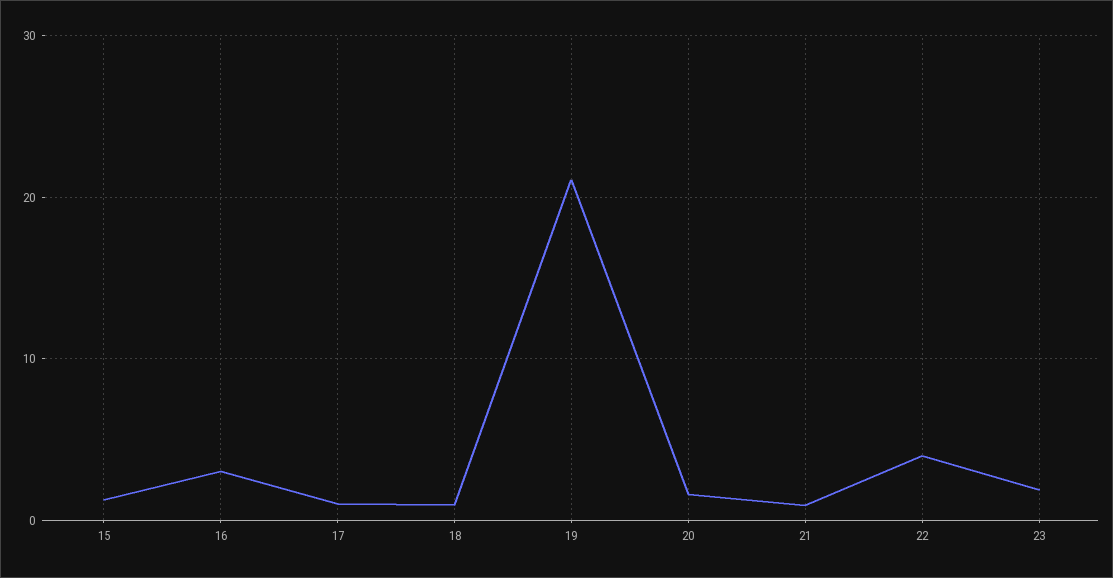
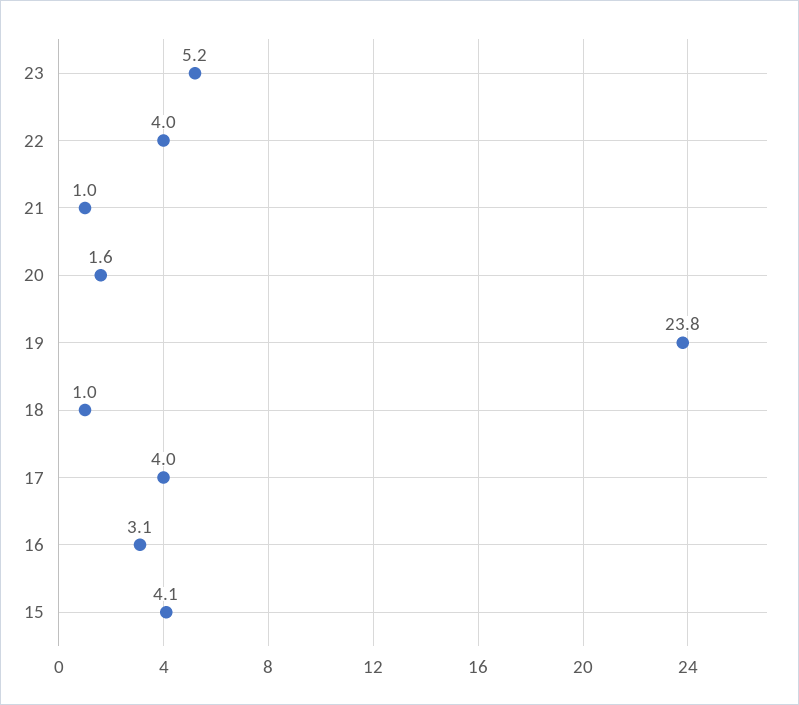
  {
-   "15": 1,
+   "15": 4.1,
    "16": 3.1,
-   "17": 1,
+   "17": 4,
    "18": 1,
-   "19": 21,
+   "19": 23.8,
    "20": 1.6,
    "21": 1,
    "22": 4,
-   "23": 2
+   "23": 5.2
  }

